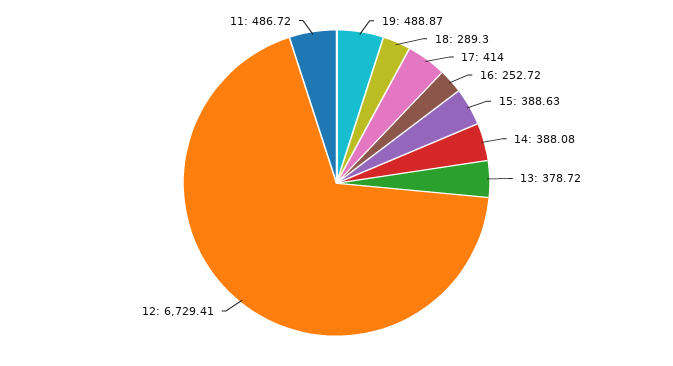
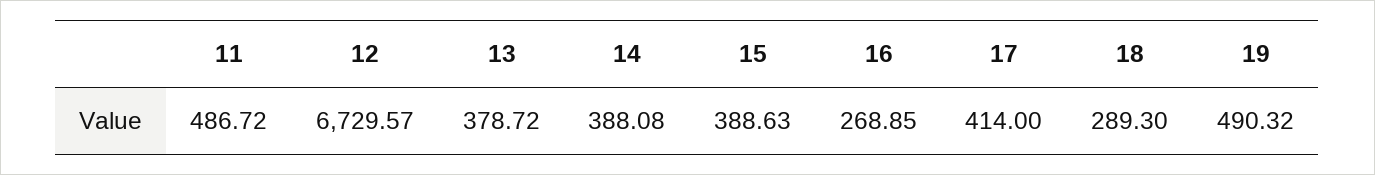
  {
-   "19": 488.87,
+   "19": 490.32,
    "18": 289.3,
    "17": 414,
-   "16": 252.72,
+   "16": 268.85,
    "15": 388.63,
    "14": 388.08,
    "13": 378.72,
-   "12": 6729.41,
+   "12": 6729.57,
    "11": 486.72
  }

